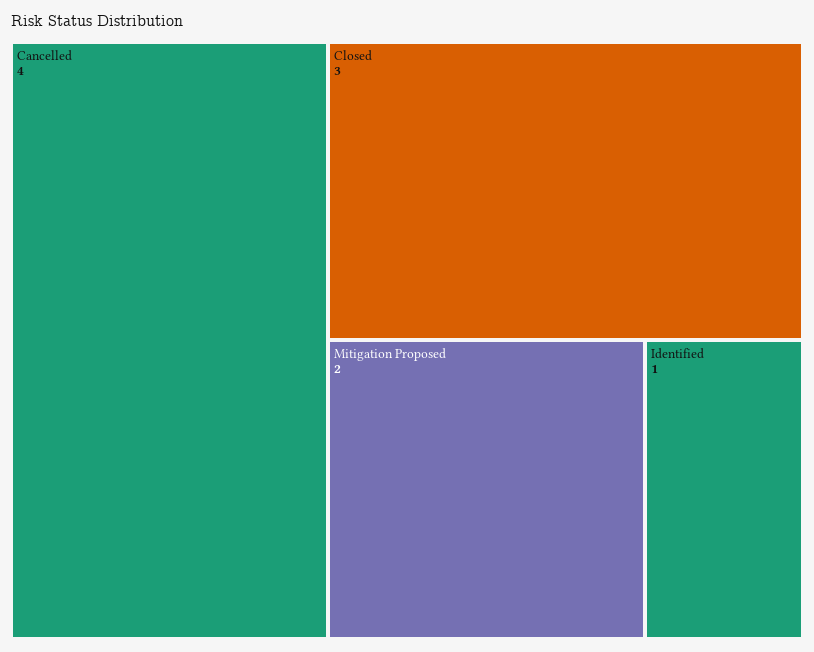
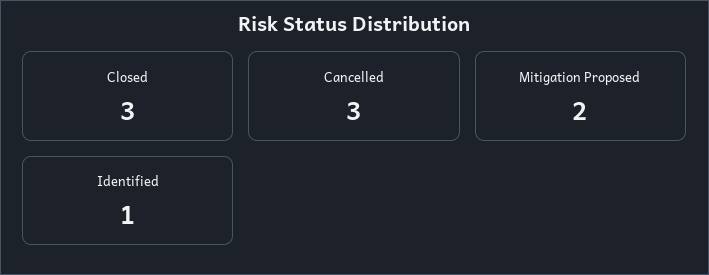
  {
-   "Cancelled": 4,
+   "Cancelled": 3,
    "Closed": 3,
    "Mitigation Proposed": 2,
    "Identified": 1
  }

